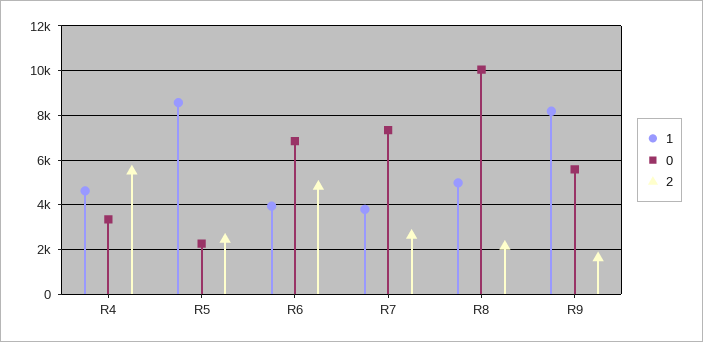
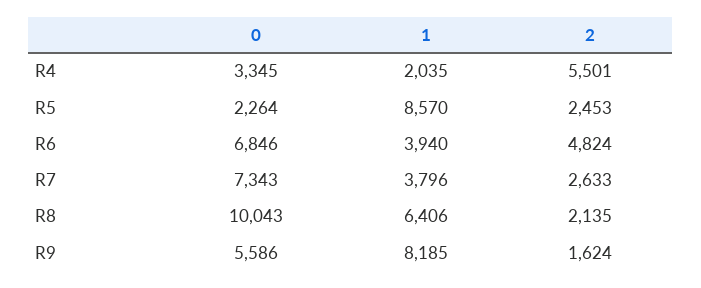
  {
    "1": {
-     "R4": 4500,
+     "R4": 2035,
      "R5": 8570,
      "R6": 3940,
      "R7": 3796,
-     "R8": 5000,
+     "R8": 6406,
      "R9": 8185
    },
    "0": {
      "R4": 3345,
      "R5": 2264,
      "R6": 6846,
      "R7": 7343,
      "R8": 10043,
      "R9": 5586
    },
    "2": {
      "R4": 5501,
      "R5": 2453,
      "R6": 4824,
      "R7": 2633,
      "R8": 2135,
      "R9": 1624
    }
  }

